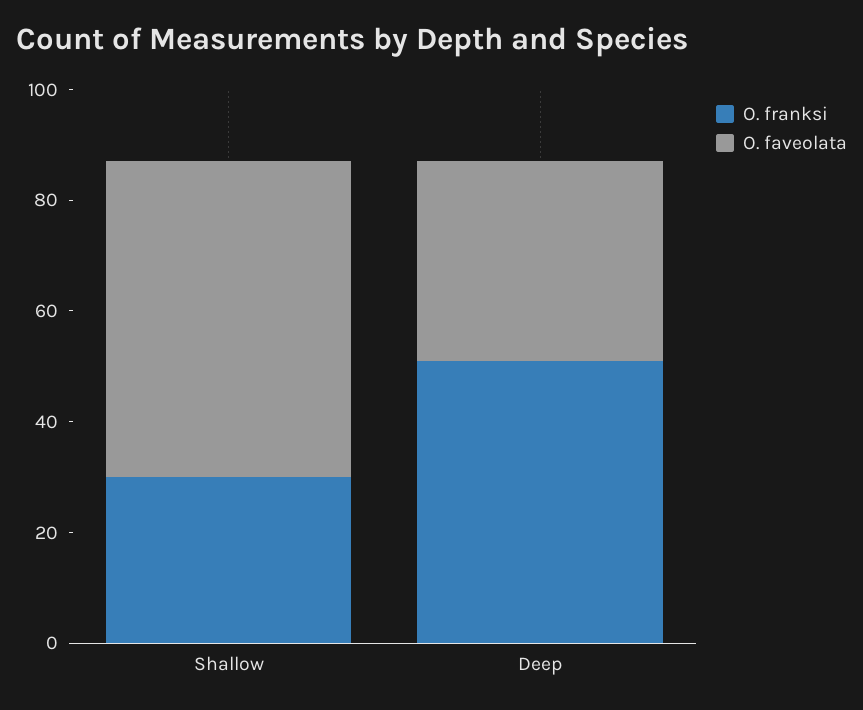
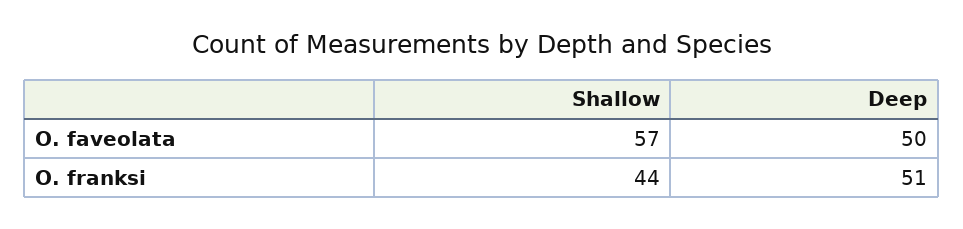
  {
    "O. franksi": {
-     "Shallow": 30,
+     "Shallow": 44,
      "Deep": 51
    },
    "O. faveolata": {
      "Shallow": 57,
-     "Deep": 35
+     "Deep": 50
    }
  }

